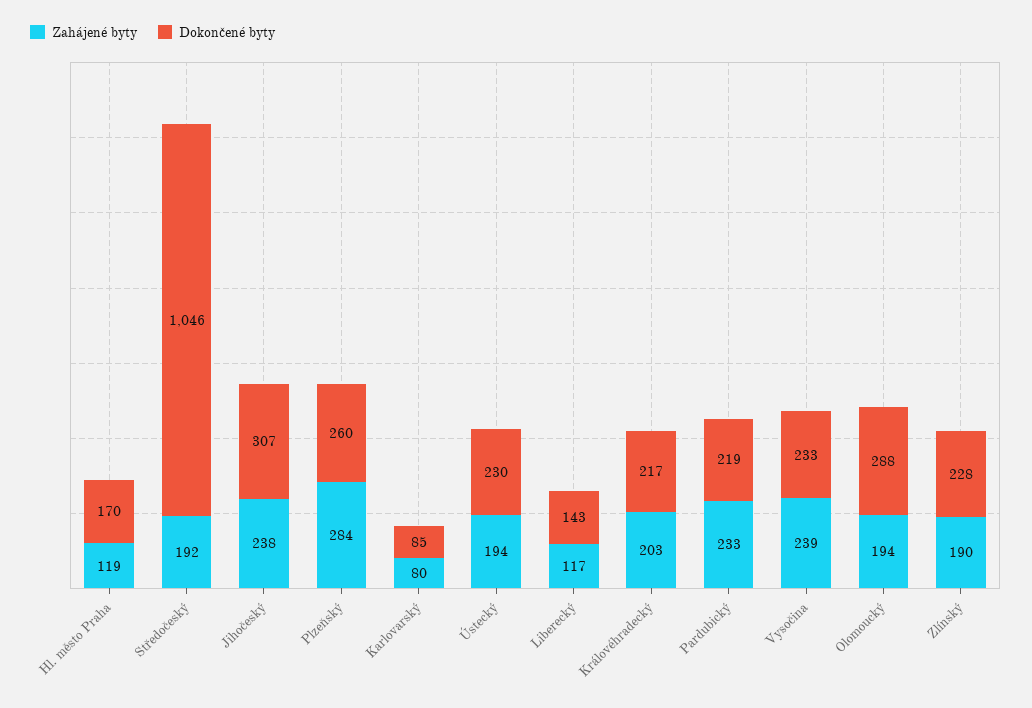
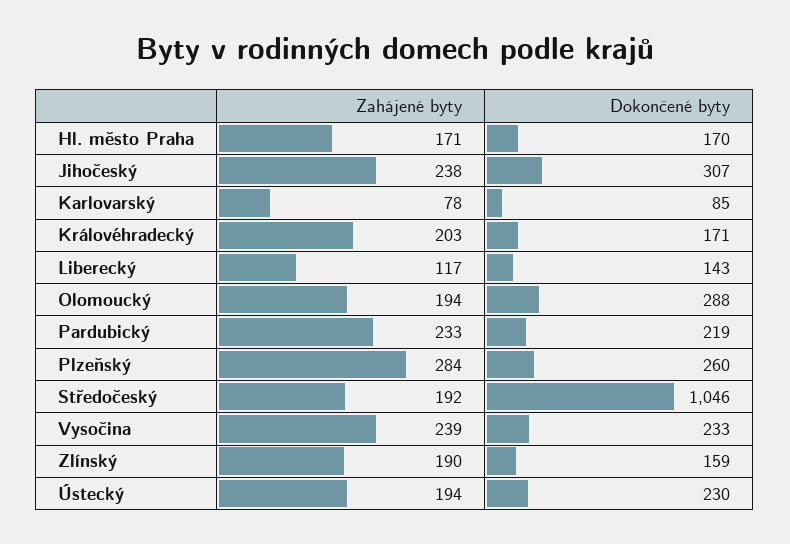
  {
    "Zahájené byty": {
-     "Hl. město Praha": 119,
+     "Hl. město Praha": 171,
      "Středočeský": 192,
      "Jihočeský": 238,
      "Plzeňský": 284,
-     "Karlovarský": 80,
+     "Karlovarský": 78,
      "Ústecký": 194,
      "Liberecký": 117,
      "Královéhradecký": 203,
      "Pardubický": 233,
      "Vysočina": 239,
      "Olomoucký": 194,
      "Zlínský": 190
    },
    "Dokončené byty": {
      "Hl. město Praha": 170,
      "Středočeský": 1046,
      "Jihočeský": 307,
      "Plzeňský": 260,
      "Karlovarský": 85,
      "Ústecký": 230,
      "Liberecký": 143,
-     "Královéhradecký": 217,
+     "Královéhradecký": 171,
      "Pardubický": 219,
      "Vysočina": 233,
      "Olomoucký": 288,
-     "Zlínský": 228
+     "Zlínský": 159
    }
  }

